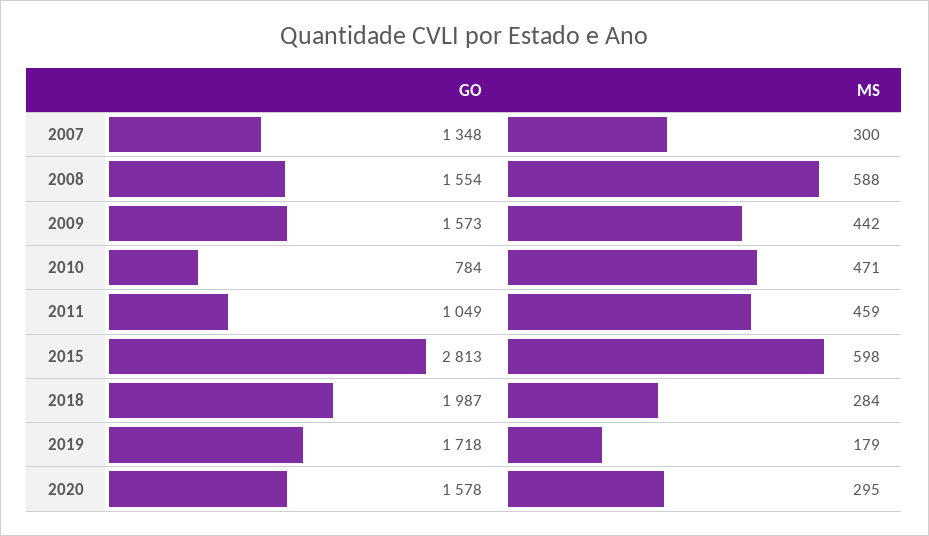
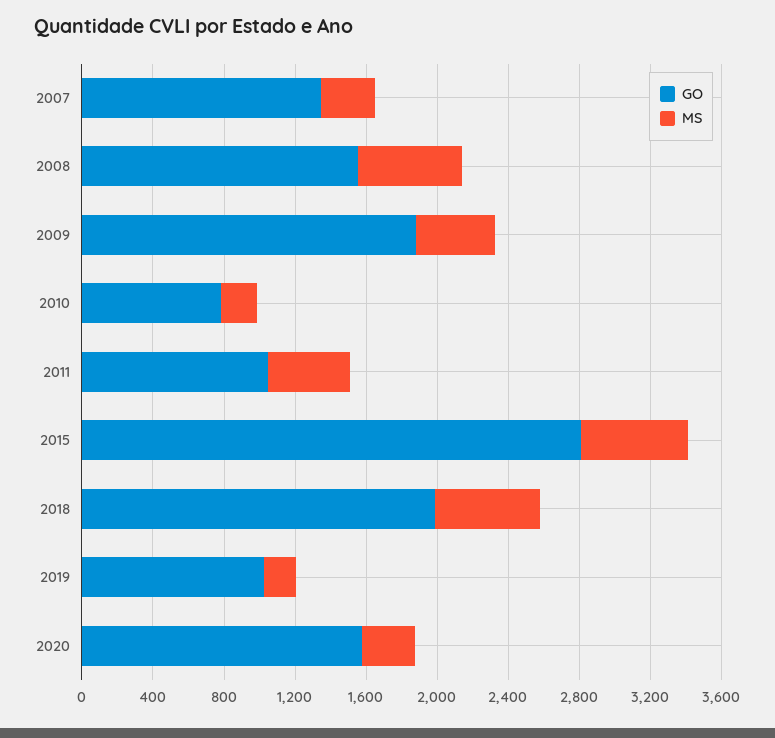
  {
    "GO": {
      "2007": 1348,
      "2008": 1554,
-     "2009": 1573,
+     "2009": 1900,
      "2010": 784,
      "2011": 1049,
      "2015": 2813,
      "2018": 1987,
-     "2019": 1718,
+     "2019": 1000,
      "2020": 1578
    },
    "MS": {
      "2007": 300,
      "2008": 588,
      "2009": 442,
-     "2010": 471,
+     "2010": 200,
      "2011": 459,
      "2015": 598,
-     "2018": 284,
+     "2018": 600,
      "2019": 179,
      "2020": 295
    }
  }

